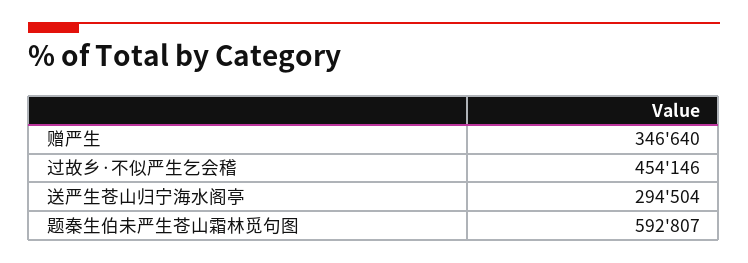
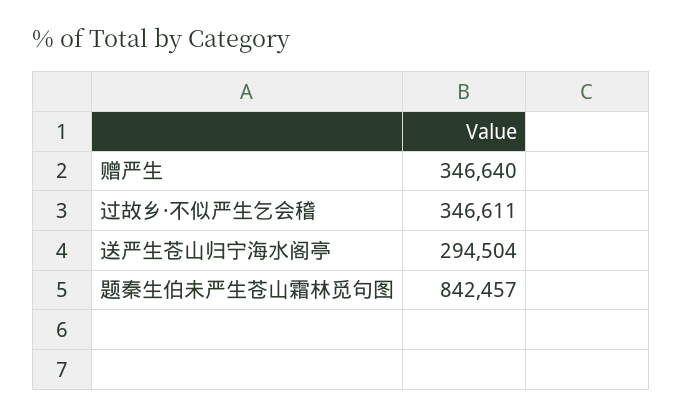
  {
    "赠严生": 346640,
-   "过故乡·不似严生乞会稽": 454146,
+   "过故乡·不似严生乞会稽": 346611,
    "送严生苍山归宁海水阁亭": 294504,
-   "题秦生伯未严生苍山霜林觅句图": 592807
+   "题秦生伯未严生苍山霜林觅句图": 842457
  }

